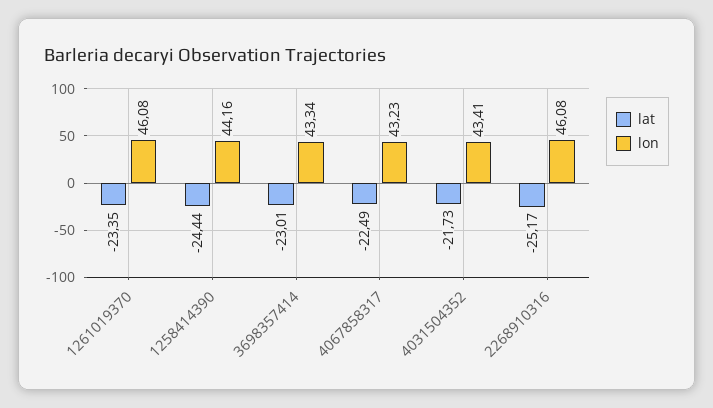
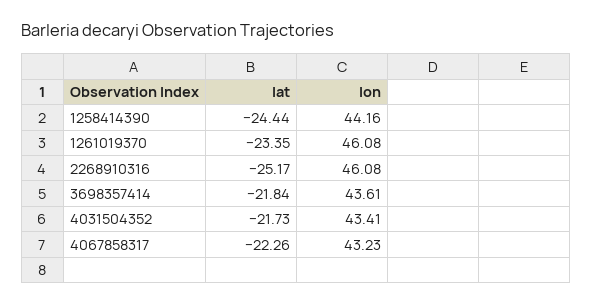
  {
    "lat": {
      "1261019370": -23.35,
      "1258414390": -24.44,
-     "3698357414": -23.01,
+     "3698357414": -21.84,
-     "4067858317": -22.49,
+     "4067858317": -22.26,
      "4031504352": -21.73,
      "2268910316": -25.17
    },
    "lon": {
      "1261019370": 46.08,
      "1258414390": 44.16,
-     "3698357414": 43.34,
+     "3698357414": 43.61,
      "4067858317": 43.23,
      "4031504352": 43.41,
      "2268910316": 46.08
    }
  }

